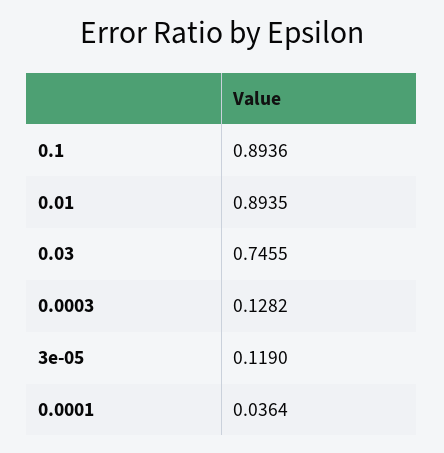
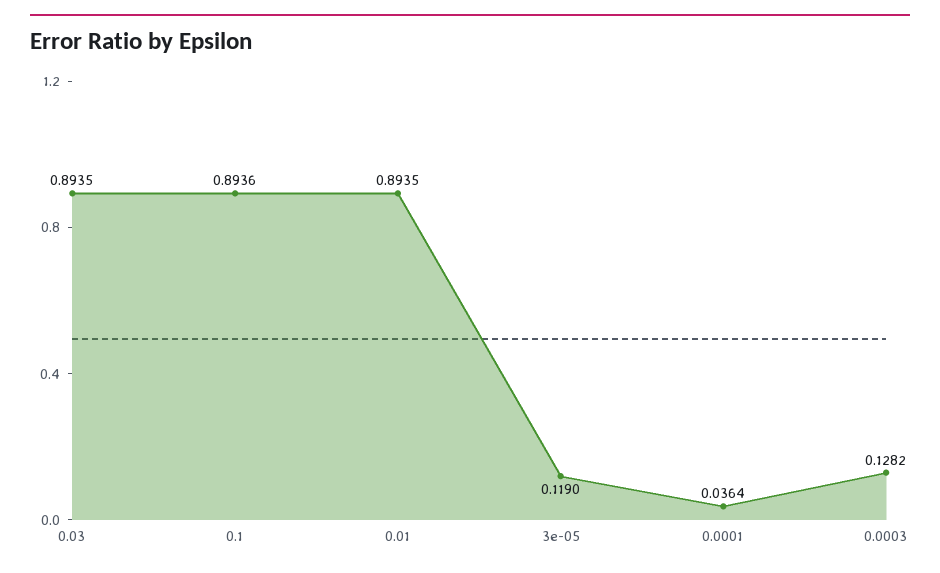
  {
    "0.1": 0.8936,
    "0.01": 0.8935,
-   "0.03": 0.7455,
+   "0.03": 0.8935,
    "0.0003": 0.1282,
    "3e-05": 0.119,
    "0.0001": 0.0364
  }

